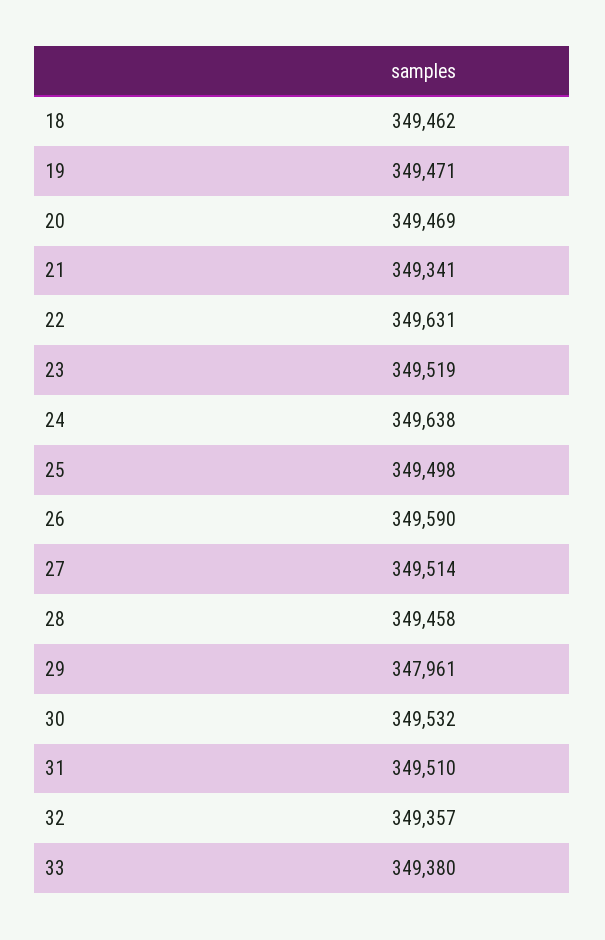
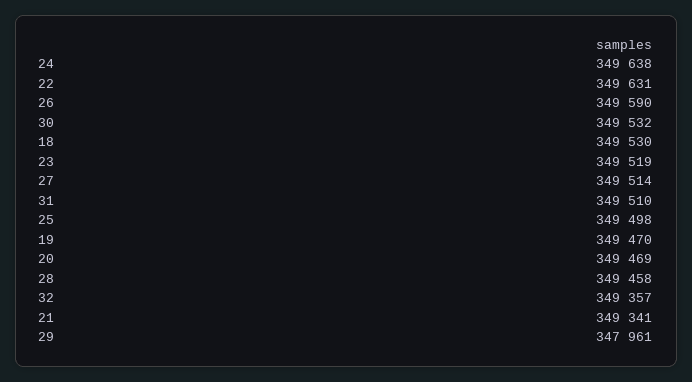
  {
-   "18": 349462,
+   "18": 349530,
-   "19": 349471,
+   "19": 349470,
    "20": 349469,
    "21": 349341,
    "22": 349631,
    "23": 349519,
    "24": 349638,
    "25": 349498,
    "26": 349590,
    "27": 349514,
    "28": 349458,
    "29": 347961,
    "30": 349532,
    "31": 349510,
-   "32": 349357,
+   "32": 349357
-   "33": 349380
  }

